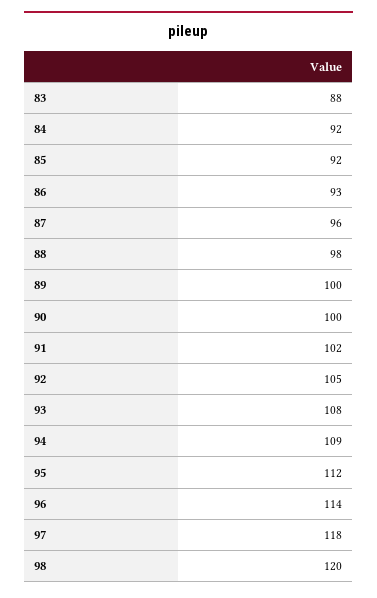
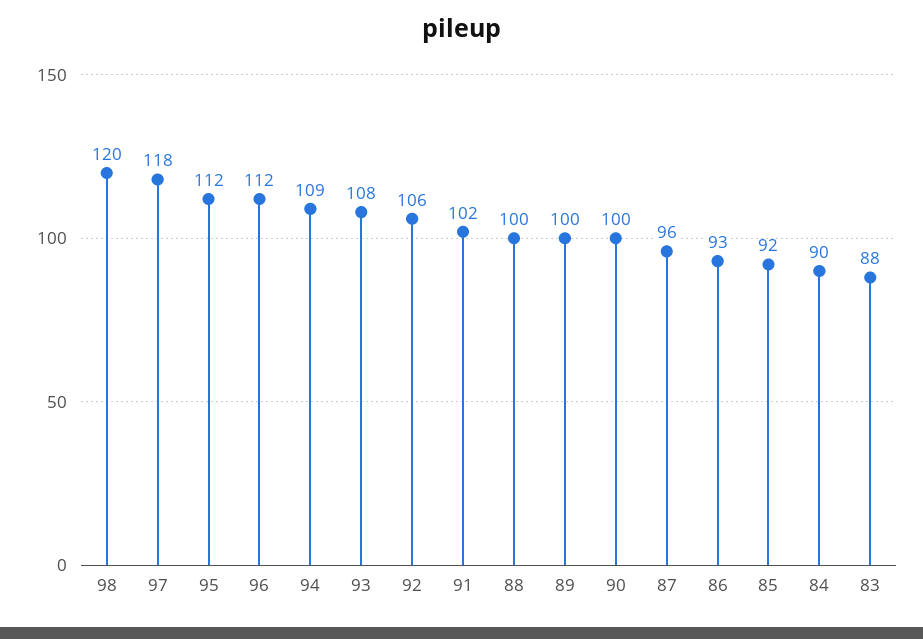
  {
    "83": 88,
-   "84": 92,
+   "84": 90,
    "85": 92,
    "86": 93,
    "87": 96,
-   "88": 98,
+   "88": 100,
    "89": 100,
    "90": 100,
    "91": 102,
-   "92": 105,
+   "92": 106,
    "93": 108,
    "94": 109,
    "95": 112,
-   "96": 114,
+   "96": 112,
    "97": 118,
    "98": 120
  }

